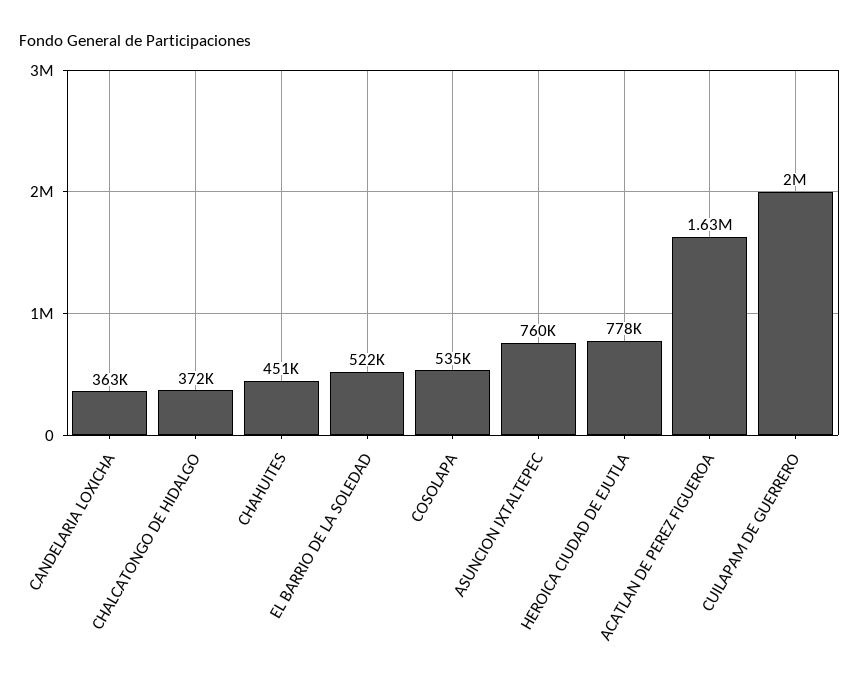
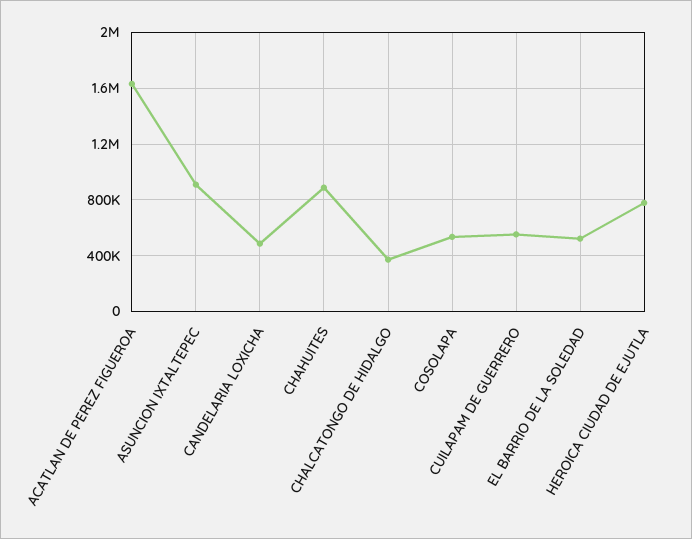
  {
-   "CANDELARIA LOXICHA": 363000,
+   "CANDELARIA LOXICHA": 500000,
    "CHALCATONGO DE HIDALGO": 372000,
-   "CHAHUITES": 451000,
+   "CHAHUITES": 900000,
    "EL BARRIO DE LA SOLEDAD": 522000,
    "COSOLAPA": 535000,
-   "ASUNCION IXTALTEPEC": 760000,
+   "ASUNCION IXTALTEPEC": 900000,
    "HEROICA CIUDAD DE EJUTLA": 778000,
    "ACATLAN DE PEREZ FIGUEROA": 1630000,
-   "CUILAPAM DE GUERRERO": 2000000
+   "CUILAPAM DE GUERRERO": 550000
  }

